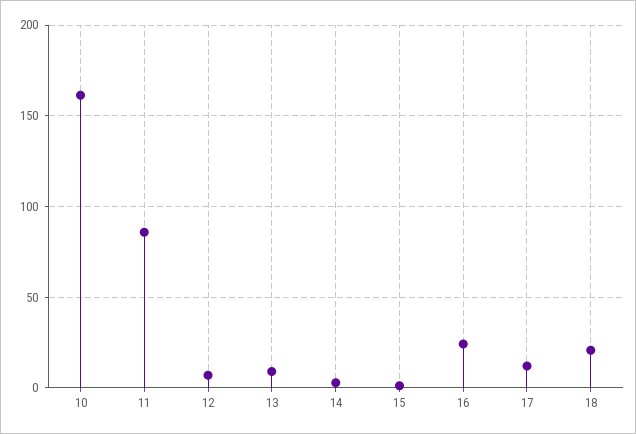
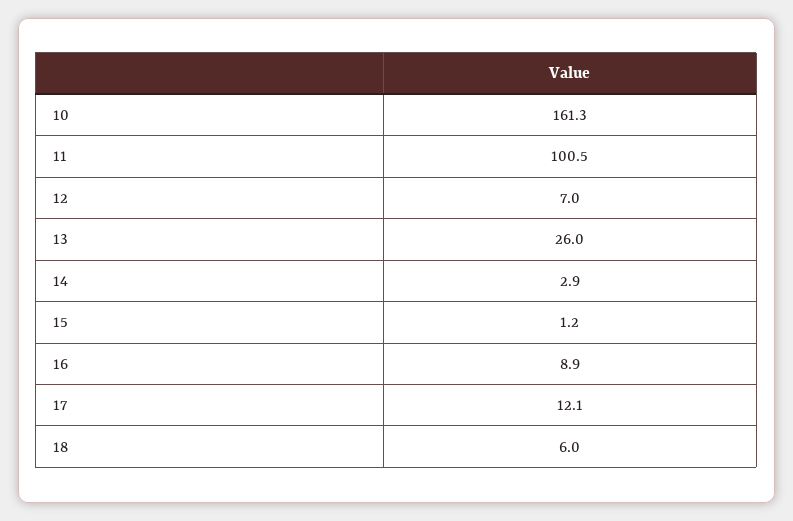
  {
    "10": 161.3,
-   "11": 85,
+   "11": 100.5,
    "12": 7,
-   "13": 10,
+   "13": 26,
    "14": 2.9,
    "15": 1.2,
-   "16": 25,
+   "16": 8.9,
    "17": 12.1,
-   "18": 20
+   "18": 6
  }

